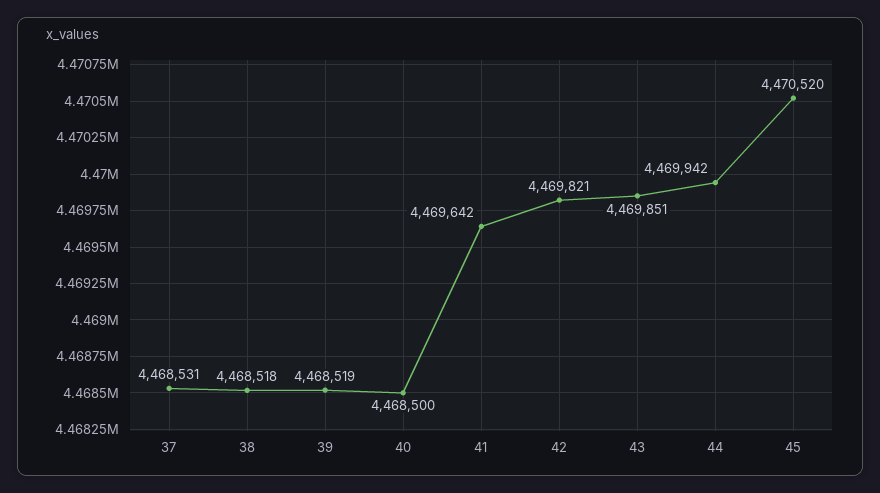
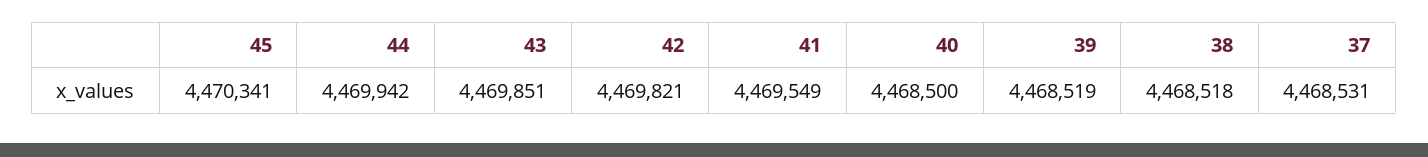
  {
    "37": 4468531,
    "38": 4468518,
    "39": 4468519,
    "40": 4468500,
-   "41": 4469642,
+   "41": 4469549,
    "42": 4469821,
    "43": 4469851,
    "44": 4469942,
-   "45": 4470520
+   "45": 4470341
  }

